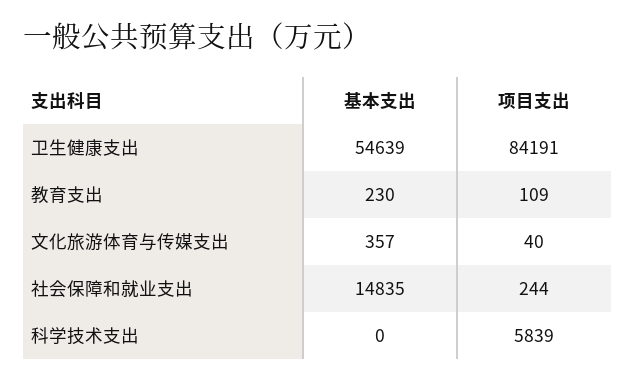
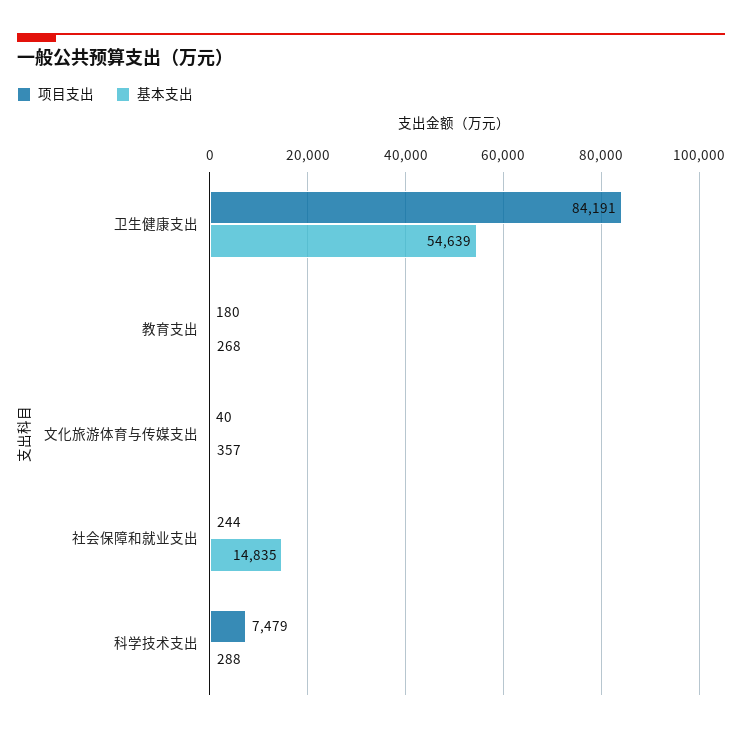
  {
    "基本支出": {
      "卫生健康支出": 54639,
-     "教育支出": 230,
+     "教育支出": 268,
      "文化旅游体育与传媒支出": 357,
      "社会保障和就业支出": 14835,
-     "科学技术支出": 0
+     "科学技术支出": 288
    },
    "项目支出": {
      "卫生健康支出": 84191,
-     "教育支出": 109,
+     "教育支出": 180,
      "文化旅游体育与传媒支出": 40,
      "社会保障和就业支出": 244,
-     "科学技术支出": 5839
+     "科学技术支出": 7479
    }
  }

